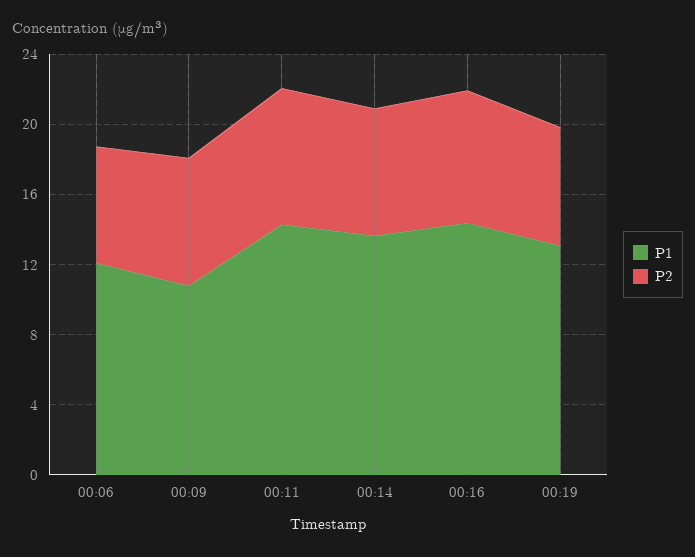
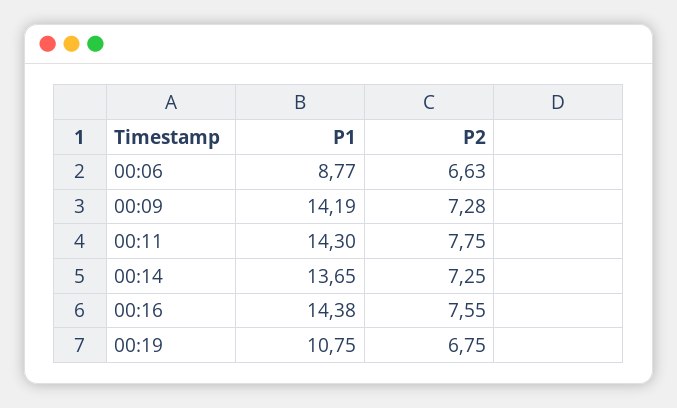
  {
    "P1": {
-     "00:06": 12,
+     "00:06": 8.77,
-     "00:09": 11,
+     "00:09": 14.19,
      "00:11": 14.3,
      "00:14": 13.65,
      "00:16": 14.38,
-     "00:19": 13
+     "00:19": 10.75
    },
    "P2": {
      "00:06": 6.63,
      "00:09": 7.28,
      "00:11": 7.75,
      "00:14": 7.25,
      "00:16": 7.55,
      "00:19": 6.75
    }
  }

